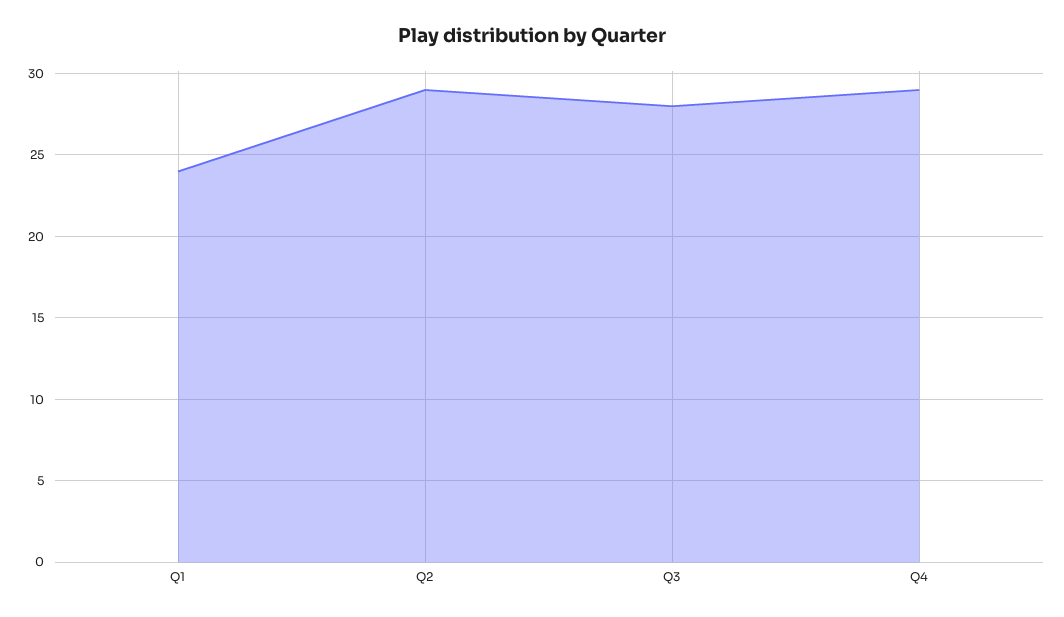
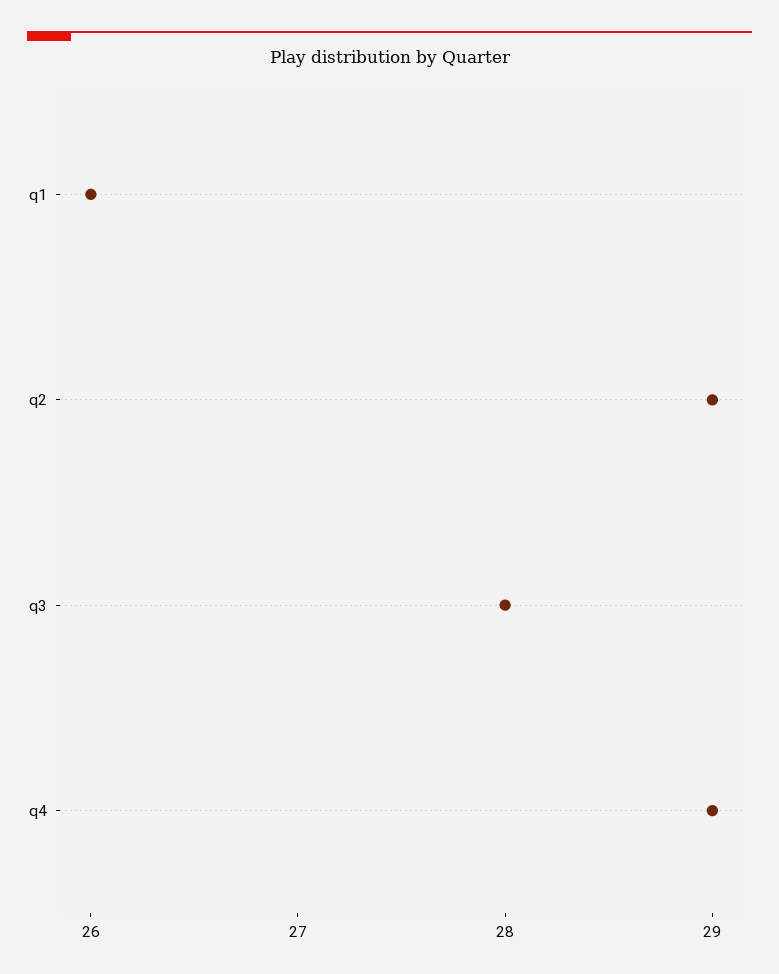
  {
-   "Q1": 24,
+   "Q1": 26,
    "Q2": 29,
    "Q3": 28,
    "Q4": 29
  }

